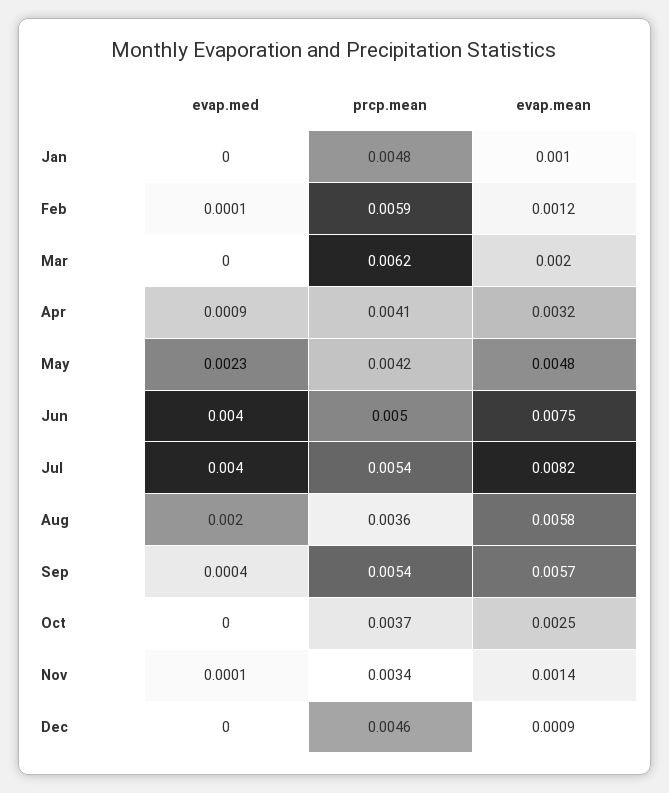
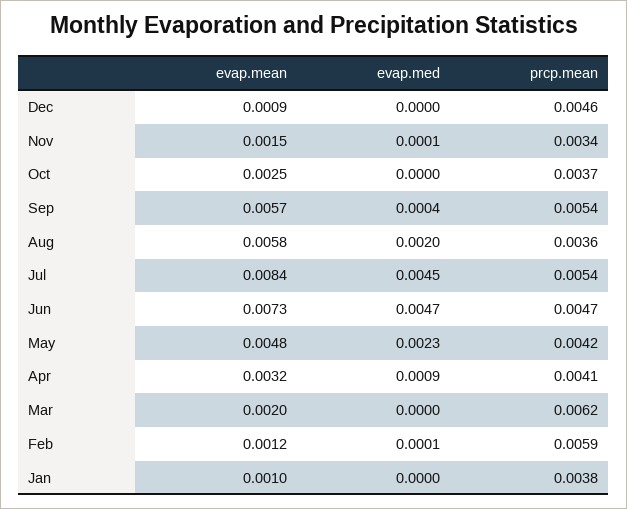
  {
    "evap.med": {
      "Jan": 0,
      "Feb": 0.0001,
      "Mar": 0,
      "Apr": 0.0009,
      "May": 0.0023,
-     "Jun": 0.004,
+     "Jun": 0.0047,
-     "Jul": 0.004,
+     "Jul": 0.0045,
      "Aug": 0.002,
      "Sep": 0.0004,
      "Oct": 0,
      "Nov": 0.0001,
      "Dec": 0
    },
    "prcp.mean": {
-     "Jan": 0.0048,
+     "Jan": 0.0038,
      "Feb": 0.0059,
      "Mar": 0.0062,
      "Apr": 0.0041,
      "May": 0.0042,
-     "Jun": 0.005,
+     "Jun": 0.0047,
      "Jul": 0.0054,
      "Aug": 0.0036,
      "Sep": 0.0054,
      "Oct": 0.0037,
      "Nov": 0.0034,
      "Dec": 0.0046
    },
    "evap.mean": {
      "Jan": 0.001,
      "Feb": 0.0012,
      "Mar": 0.002,
      "Apr": 0.0032,
      "May": 0.0048,
-     "Jun": 0.0075,
+     "Jun": 0.0073,
-     "Jul": 0.0082,
+     "Jul": 0.0084,
      "Aug": 0.0058,
      "Sep": 0.0057,
      "Oct": 0.0025,
-     "Nov": 0.0014,
+     "Nov": 0.0015,
      "Dec": 0.0009
    }
  }

